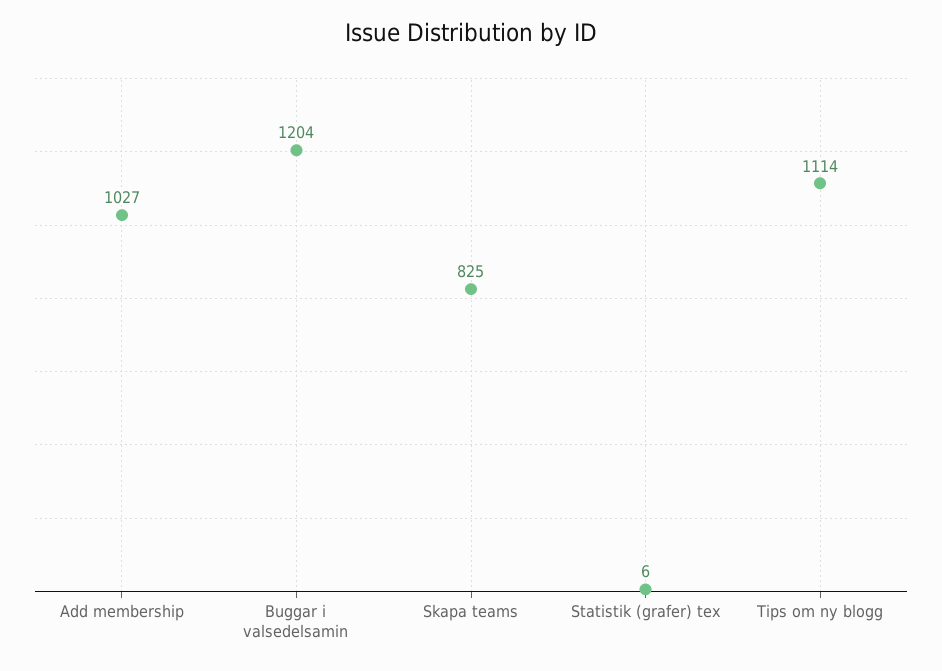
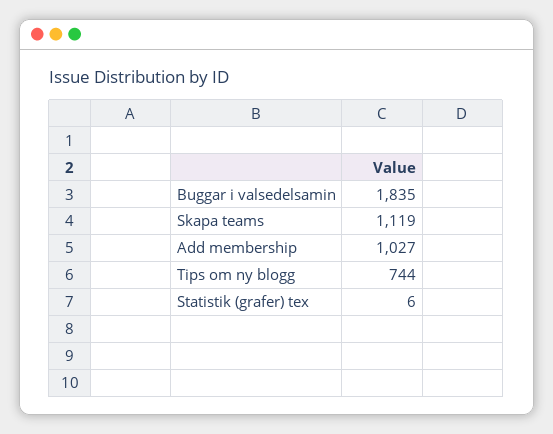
  {
    "Add membership": 1027,
-   "Buggar i valsedelsamin": 1204,
+   "Buggar i valsedelsamin": 1835,
-   "Skapa teams": 825,
+   "Skapa teams": 1119,
    "Statistik (grafer) tex": 6,
-   "Tips om ny blogg": 1114
+   "Tips om ny blogg": 744
  }

